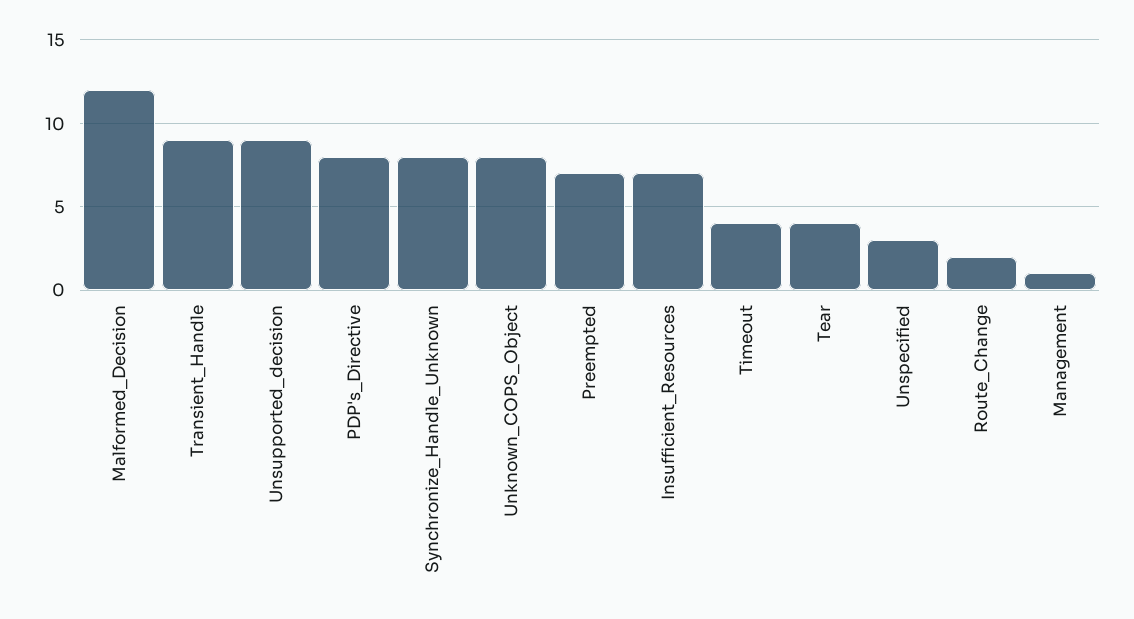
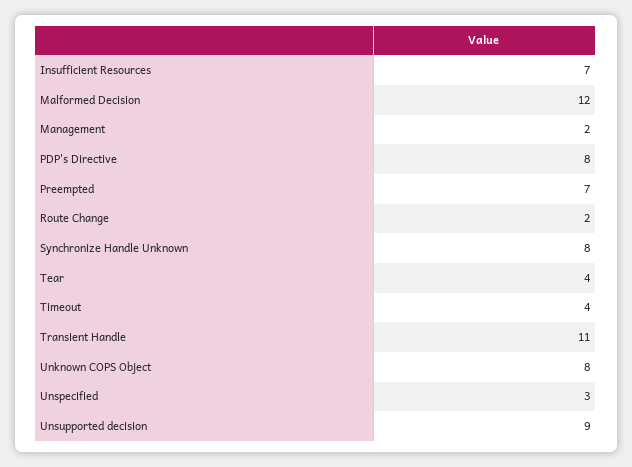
  {
    "Malformed_Decision": 12,
-   "Transient_Handle": 9,
+   "Transient_Handle": 11,
    "Unsupported_decision": 9,
    "PDP's_Directive": 8,
    "Synchronize_Handle_Unknown": 8,
    "Unknown_COPS_Object": 8,
    "Preempted": 7,
    "Insufficient_Resources": 7,
    "Timeout": 4,
    "Tear": 4,
    "Unspecified": 3,
    "Route_Change": 2,
-   "Management": 1
+   "Management": 2
  }

